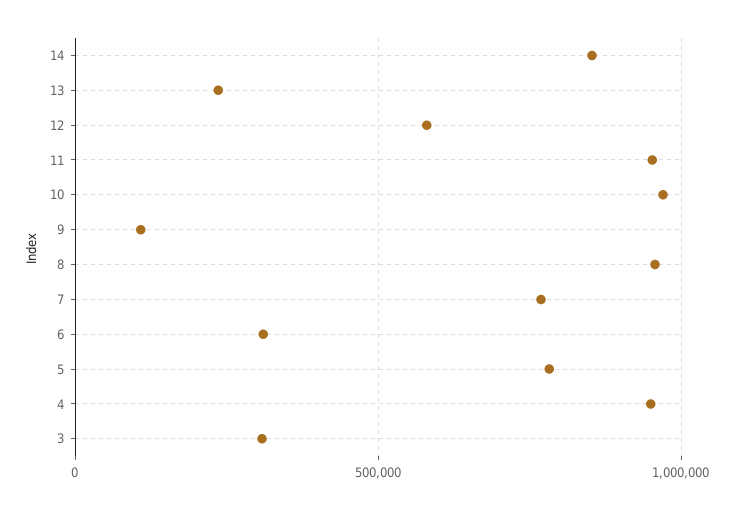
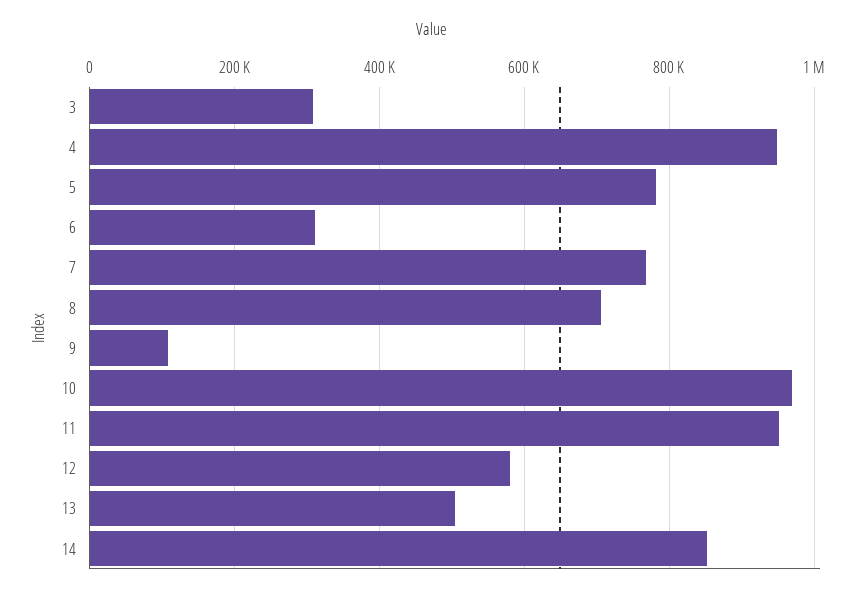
  {
    "14": 860000,
-   "13": 250000,
+   "13": 500000,
    "12": 580000,
    "11": 960000,
    "10": 960000,
    "9": 100000,
-   "8": 950000,
+   "8": 700000,
    "7": 760000,
    "6": 320000,
    "5": 780000,
    "4": 940000,
    "3": 300000
  }

